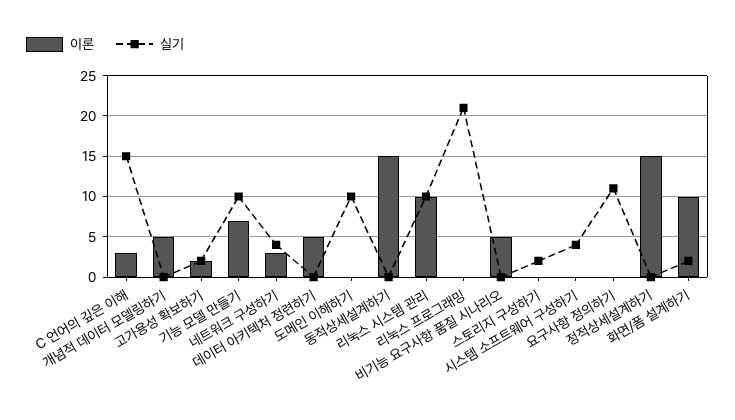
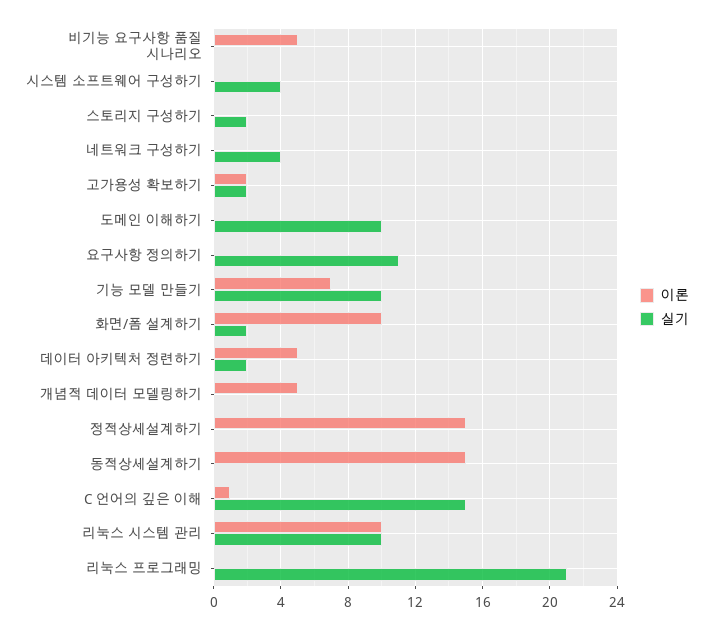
  {
    "이론": {
-     "C 언어의 깊은 이해": 3,
+     "C 언어의 깊은 이해": 1,
      "개념적 데이터 모델링하기": 5,
      "고가용성 확보하기": 2,
      "기능 모델 만들기": 7,
-     "네트워크 구성하기": 3,
+     "네트워크 구성하기": 0,
      "데이터 아키텍처 정련하기": 5,
      "도메인 이해하기": 0,
      "동적상세설계하기": 15,
      "리눅스 시스템 관리": 10,
      "리눅스 프로그래밍": 0,
      "비기능 요구사항 품질 시나리오": 5,
      "스토리지 구성하기": 0,
      "시스템 소프트웨어 구성하기": 0,
      "요구사항 정의하기": 0,
      "정적상세설계하기": 15,
      "화면/폼 설계하기": 10
    },
    "실기": {
      "C 언어의 깊은 이해": 15,
      "개념적 데이터 모델링하기": 0,
      "고가용성 확보하기": 2,
      "기능 모델 만들기": 10,
      "네트워크 구성하기": 4,
-     "데이터 아키텍처 정련하기": 0,
+     "데이터 아키텍처 정련하기": 2,
      "도메인 이해하기": 10,
      "동적상세설계하기": 0,
      "리눅스 시스템 관리": 10,
      "리눅스 프로그래밍": 21,
      "비기능 요구사항 품질 시나리오": 0,
      "스토리지 구성하기": 2,
      "시스템 소프트웨어 구성하기": 4,
      "요구사항 정의하기": 11,
      "정적상세설계하기": 0,
      "화면/폼 설계하기": 2
    }
  }

